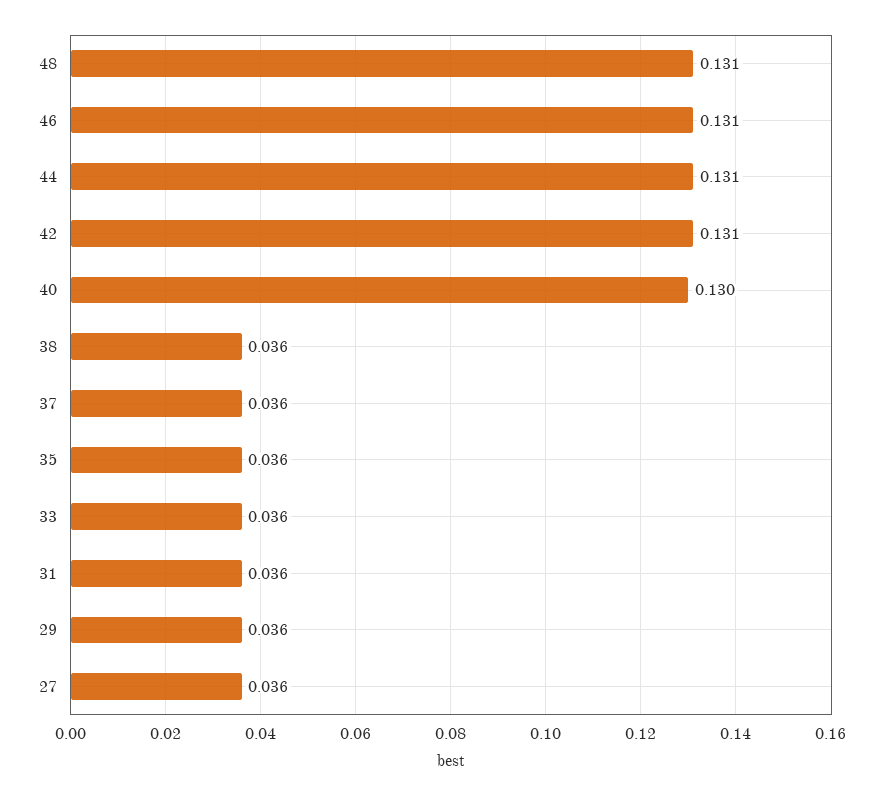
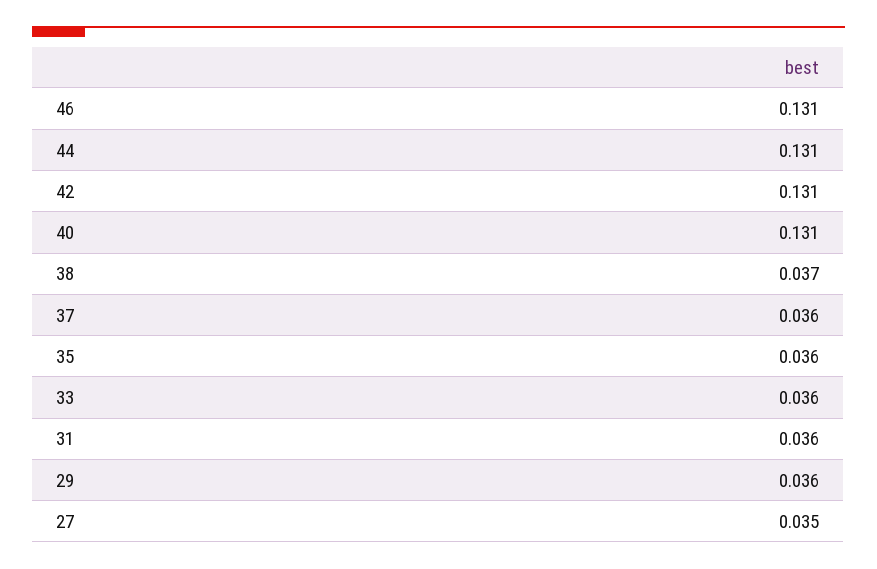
  {
-   "48": 0.131,
    "46": 0.131,
    "44": 0.131,
    "42": 0.131,
-   "40": 0.13,
+   "40": 0.131,
-   "38": 0.036,
+   "38": 0.037,
    "37": 0.036,
    "35": 0.036,
    "33": 0.036,
    "31": 0.036,
    "29": 0.036,
-   "27": 0.036
+   "27": 0.035
  }

